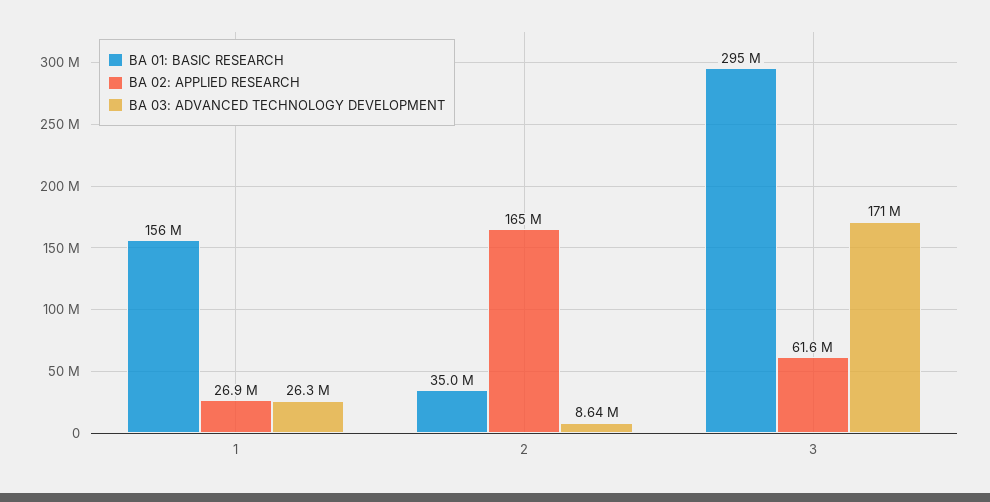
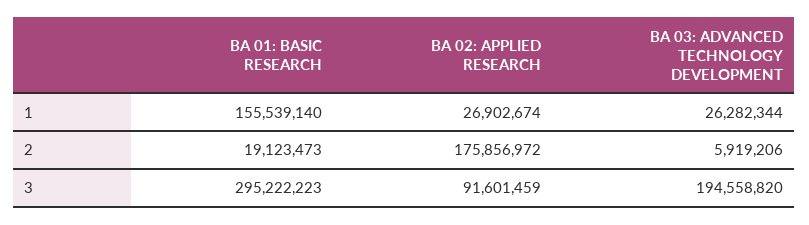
  {
    "BA 01: BASIC RESEARCH": {
      "1": 155539140,
-     "2": 35000000,
+     "2": 19123473,
      "3": 295222223
    },
    "BA 02: APPLIED RESEARCH": {
      "1": 26902674,
-     "2": 165000000,
+     "2": 175856972,
-     "3": 61600000
+     "3": 91601459
    },
    "BA 03: ADVANCED TECHNOLOGY DEVELOPMENT": {
      "1": 26282344,
-     "2": 8640000,
+     "2": 5919206,
-     "3": 171000000
+     "3": 194558820
    }
  }

